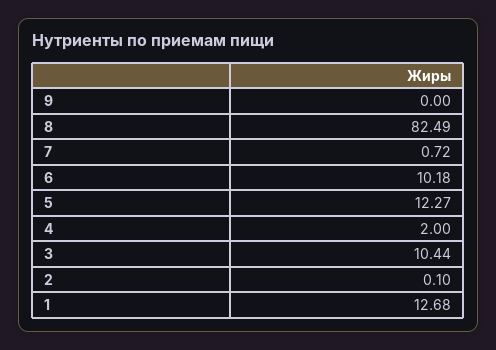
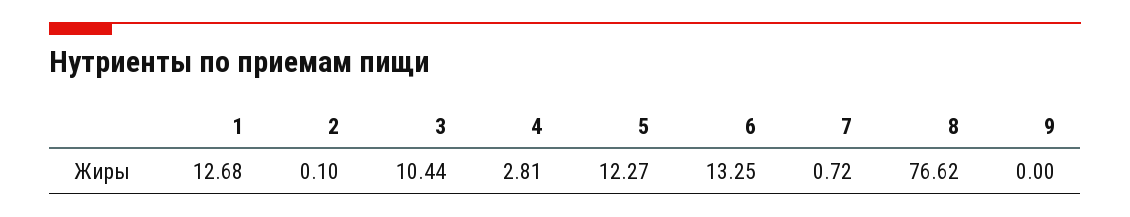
  {
    "9": 0,
-   "8": 82.49,
+   "8": 76.62,
    "7": 0.72,
-   "6": 10.18,
+   "6": 13.25,
    "5": 12.27,
-   "4": 2,
+   "4": 2.81,
    "3": 10.44,
    "2": 0.1,
    "1": 12.68
  }

